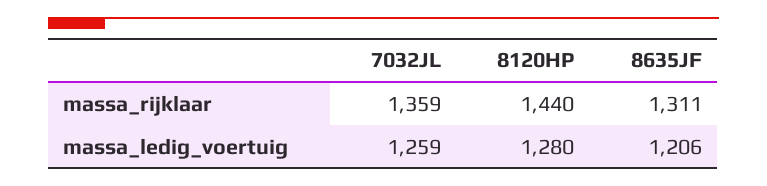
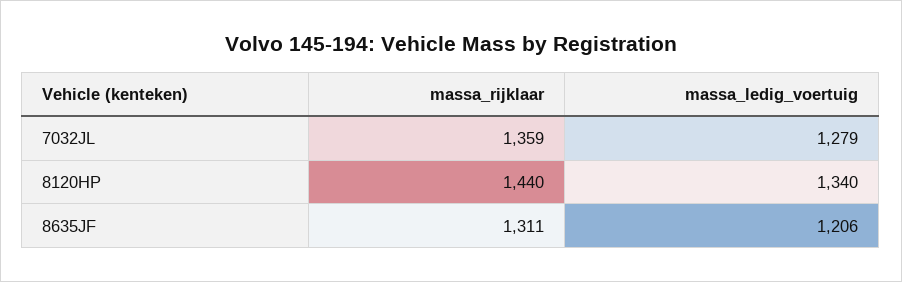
  {
    "7032JL": {
      "massa_rijklaar": 1359,
-     "massa_ledig_voertuig": 1259
+     "massa_ledig_voertuig": 1279
    },
    "8120HP": {
      "massa_rijklaar": 1440,
-     "massa_ledig_voertuig": 1280
+     "massa_ledig_voertuig": 1340
    },
    "8635JF": {
      "massa_rijklaar": 1311,
      "massa_ledig_voertuig": 1206
    }
  }

